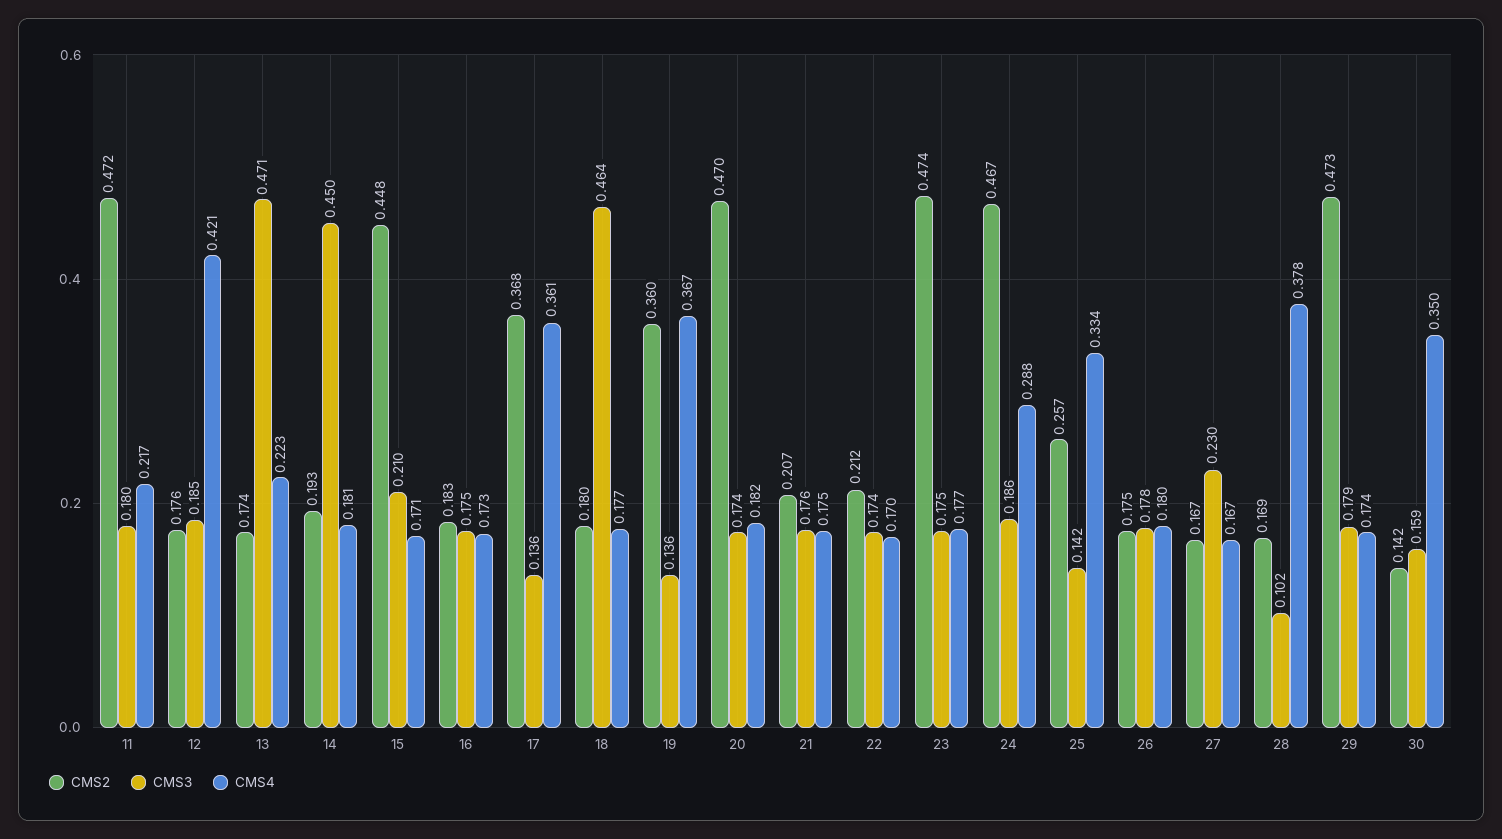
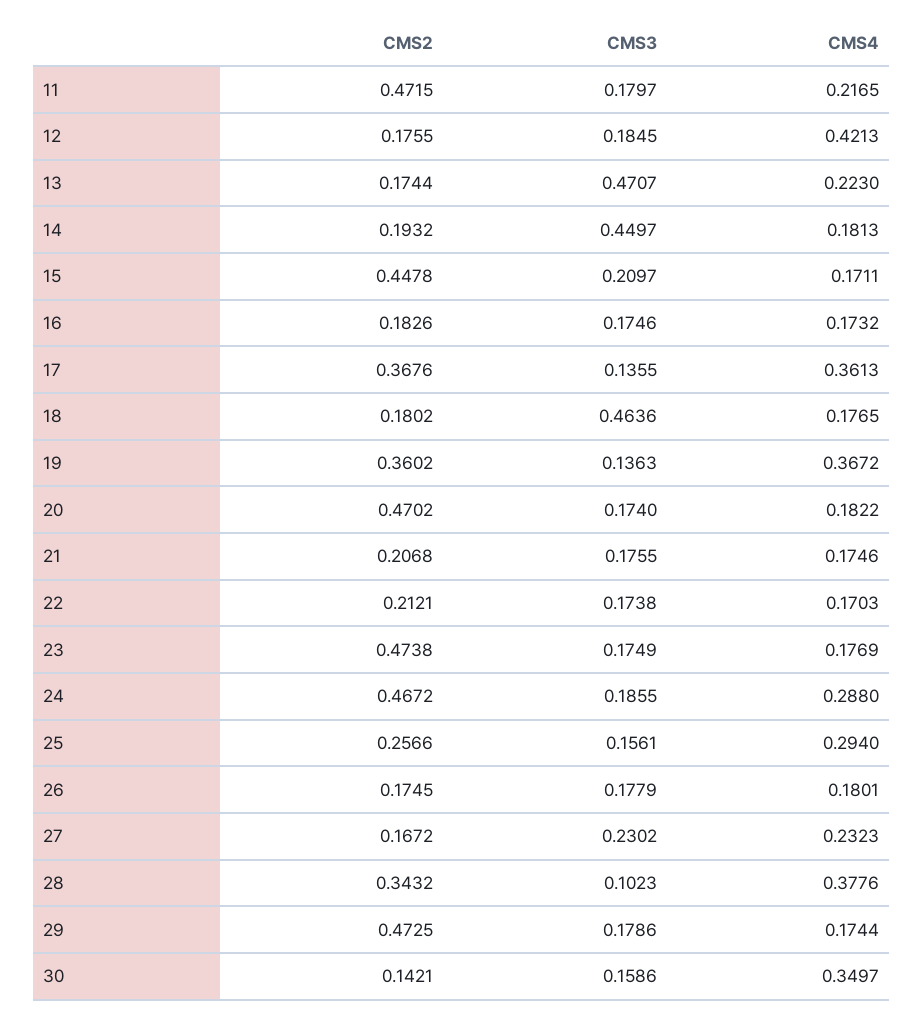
  {
    "CMS2": {
      "11": 0.4715,
      "12": 0.1755,
      "13": 0.1744,
      "14": 0.1932,
      "15": 0.4478,
      "16": 0.1826,
      "17": 0.3676,
      "18": 0.1802,
      "19": 0.3602,
      "20": 0.4702,
      "21": 0.2068,
      "22": 0.2121,
      "23": 0.4738,
      "24": 0.4672,
      "25": 0.2566,
      "26": 0.1745,
      "27": 0.1672,
-     "28": 0.169,
+     "28": 0.3432,
      "29": 0.4725,
      "30": 0.1421
    },
    "CMS3": {
      "11": 0.1797,
      "12": 0.1845,
      "13": 0.4707,
      "14": 0.4497,
      "15": 0.2097,
      "16": 0.1746,
      "17": 0.1355,
      "18": 0.4636,
      "19": 0.1363,
      "20": 0.174,
      "21": 0.1755,
      "22": 0.1738,
      "23": 0.1749,
      "24": 0.1855,
-     "25": 0.142,
+     "25": 0.1561,
      "26": 0.1779,
      "27": 0.2302,
      "28": 0.1023,
      "29": 0.1786,
      "30": 0.1586
    },
    "CMS4": {
      "11": 0.2165,
      "12": 0.4213,
      "13": 0.223,
      "14": 0.1813,
      "15": 0.1711,
      "16": 0.1732,
      "17": 0.3613,
      "18": 0.1765,
      "19": 0.3672,
      "20": 0.1822,
      "21": 0.1746,
      "22": 0.1703,
      "23": 0.1769,
      "24": 0.288,
-     "25": 0.334,
+     "25": 0.294,
      "26": 0.1801,
-     "27": 0.167,
+     "27": 0.2323,
      "28": 0.3776,
      "29": 0.1744,
      "30": 0.3497
    }
  }

